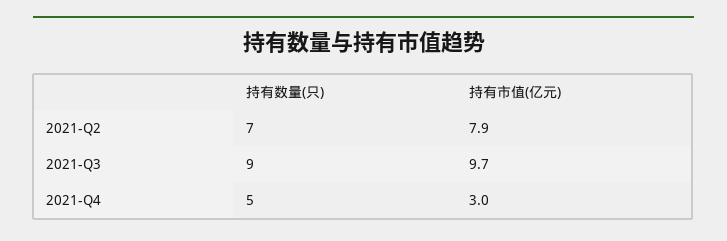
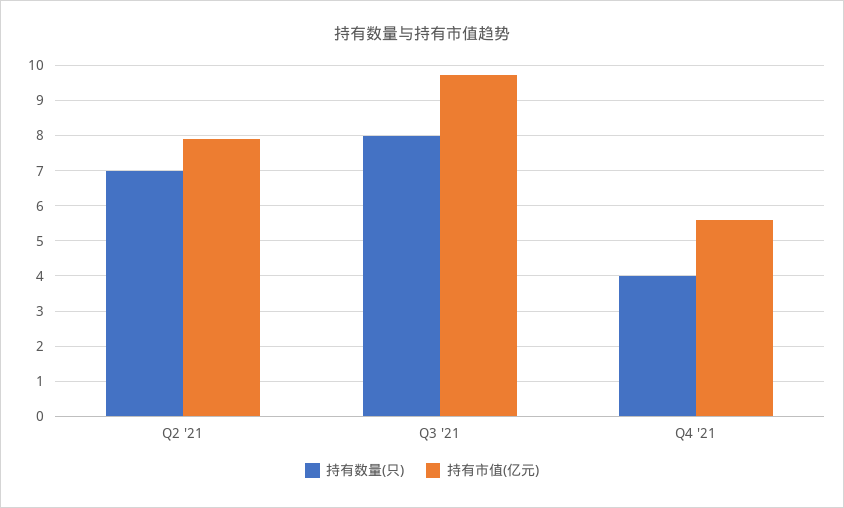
  {
    "持有数量(只)": {
      "2021-Q2": 7,
-     "2021-Q3": 9,
+     "2021-Q3": 8,
-     "2021-Q4": 5
+     "2021-Q4": 4
    },
    "持有市值(亿元)": {
      "2021-Q2": 7.9,
      "2021-Q3": 9.7,
-     "2021-Q4": 3
+     "2021-Q4": 5.6
    }
  }

